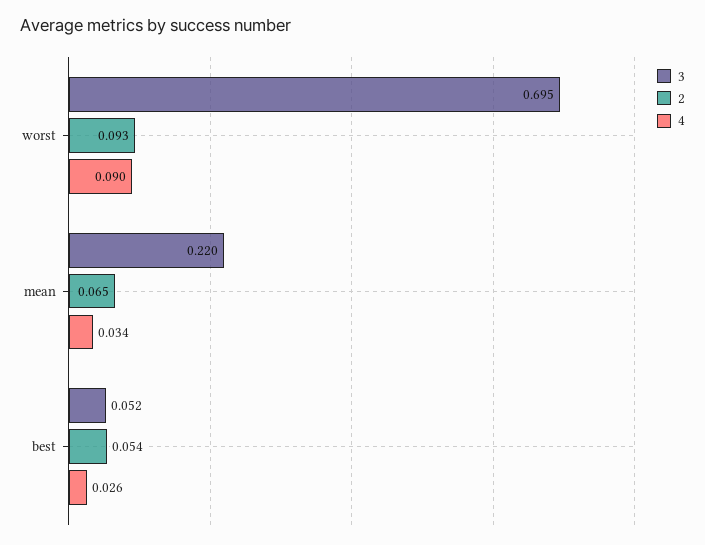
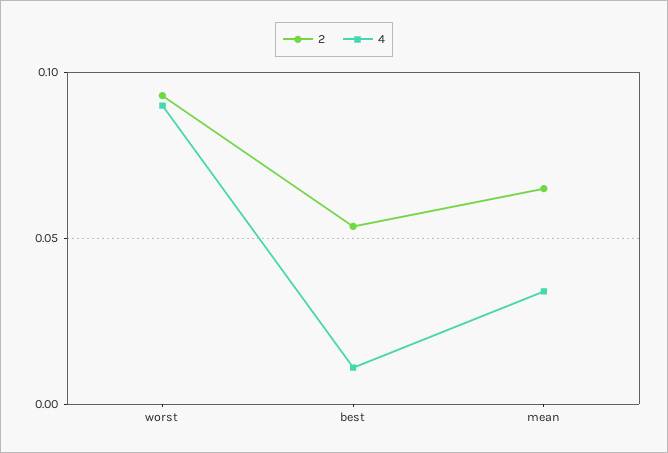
  {
-   "3": {
-     "worst": 0.695,
-     "mean": 0.22,
-     "best": 0.052
-   },
    "2": {
      "worst": 0.093,
      "mean": 0.065,
      "best": 0.054
    },
    "4": {
      "worst": 0.09,
      "mean": 0.034,
-     "best": 0.026
+     "best": 0.01
    }
  }

